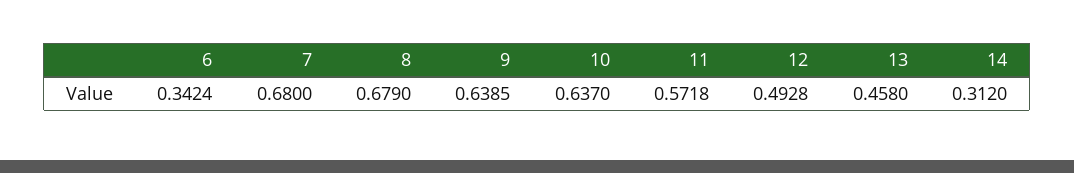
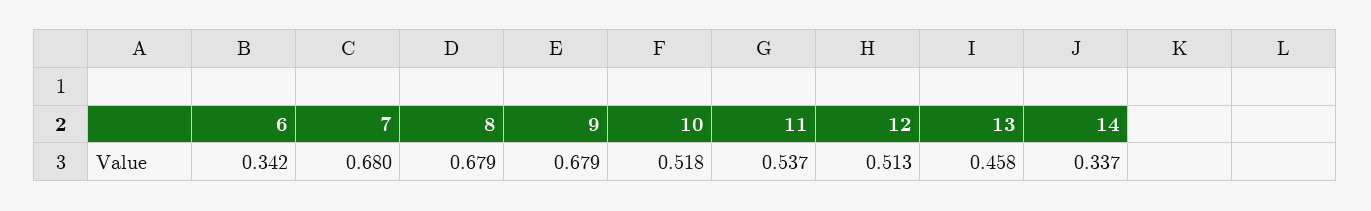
  {
    "6": 0.3424,
    "7": 0.68,
    "8": 0.679,
-   "9": 0.6385,
+   "9": 0.679,
-   "10": 0.637,
+   "10": 0.518,
-   "11": 0.5718,
+   "11": 0.537,
-   "12": 0.4928,
+   "12": 0.513,
    "13": 0.458,
-   "14": 0.312
+   "14": 0.337
  }

